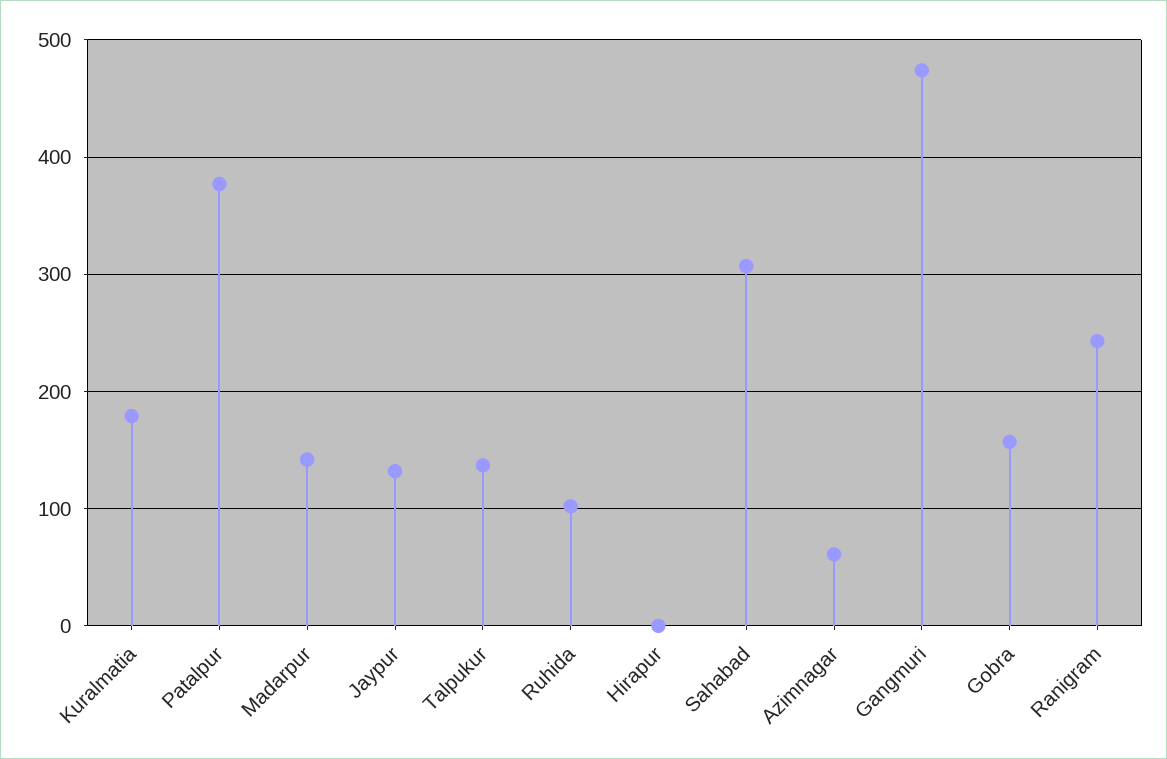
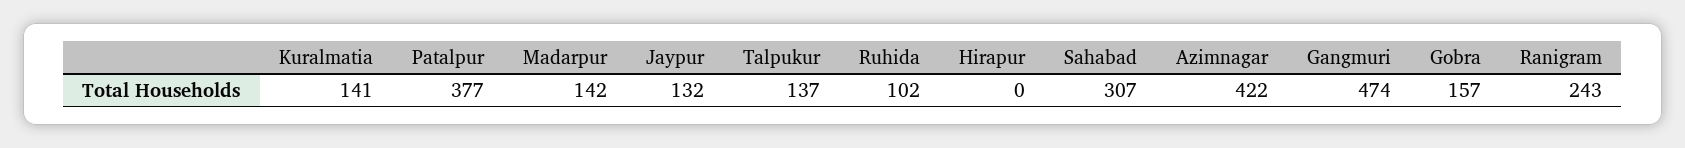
  {
-   "Kuralmatia": 180,
+   "Kuralmatia": 141,
    "Patalpur": 377,
    "Madarpur": 142,
    "Jaypur": 132,
    "Talpukur": 137,
    "Ruhida": 102,
    "Hirapur": 0,
    "Sahabad": 307,
-   "Azimnagar": 60,
+   "Azimnagar": 422,
    "Gangmuri": 474,
    "Gobra": 157,
    "Ranigram": 243
  }

